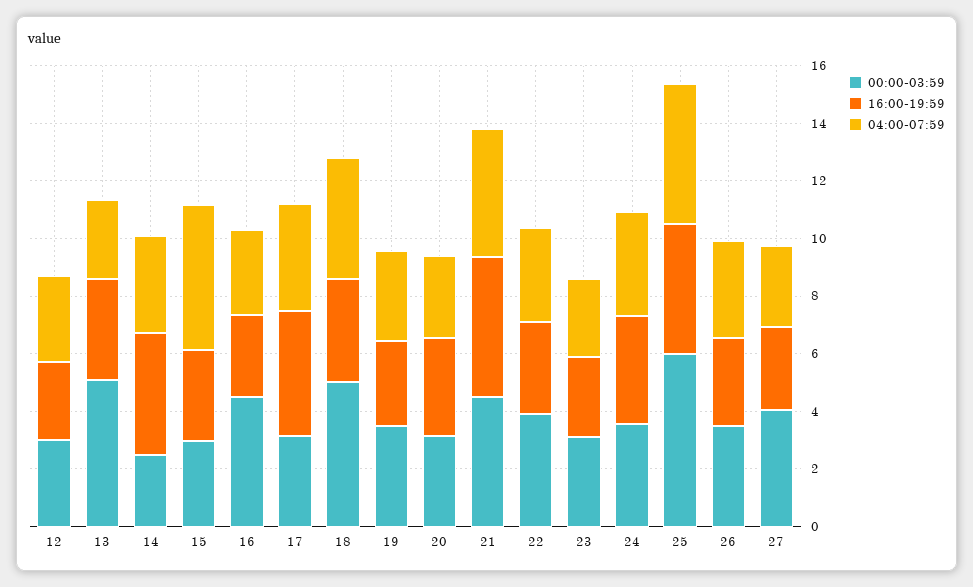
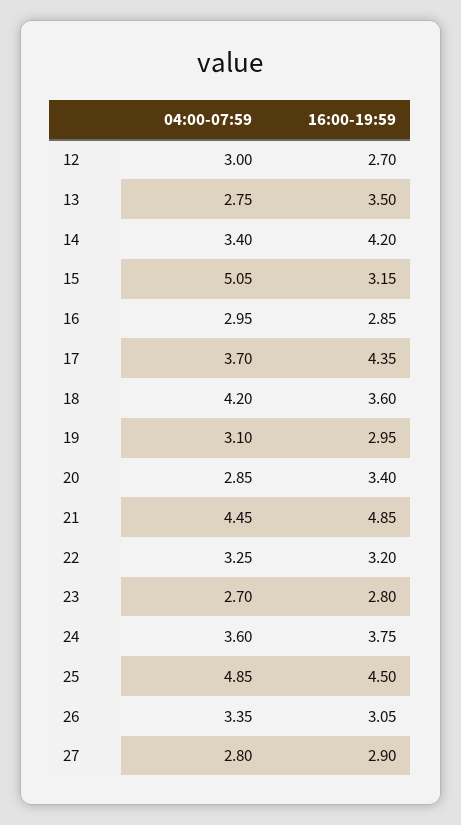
  {
-   "00:00-03:59": {
-     "12": 3,
-     "13": 5,
-     "14": 2.5,
-     "15": 3,
-     "16": 4.5,
-     "17": 3,
-     "18": 5,
-     "19": 3.5,
-     "20": 3,
-     "21": 4.5,
-     "22": 4,
-     "23": 3,
-     "24": 3.5,
-     "25": 6,
-     "26": 3.5,
-     "27": 4
-   },
    "16:00-19:59": {
      "12": 2.7,
      "13": 3.5,
      "14": 4.2,
      "15": 3.15,
      "16": 2.85,
      "17": 4.35,
      "18": 3.6,
      "19": 2.95,
      "20": 3.4,
      "21": 4.85,
      "22": 3.2,
      "23": 2.8,
      "24": 3.75,
      "25": 4.5,
      "26": 3.05,
      "27": 2.9
    },
    "04:00-07:59": {
      "12": 3,
      "13": 2.75,
      "14": 3.4,
      "15": 5.05,
      "16": 2.95,
      "17": 3.7,
      "18": 4.2,
      "19": 3.1,
      "20": 2.85,
      "21": 4.45,
      "22": 3.25,
      "23": 2.7,
      "24": 3.6,
      "25": 4.85,
      "26": 3.35,
      "27": 2.8
    }
  }

